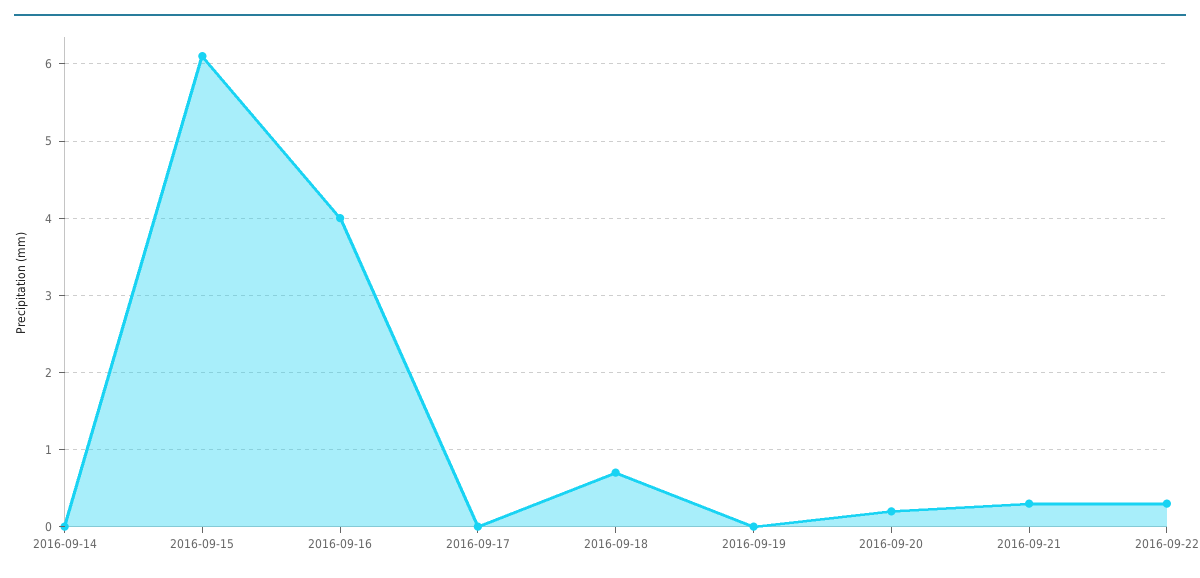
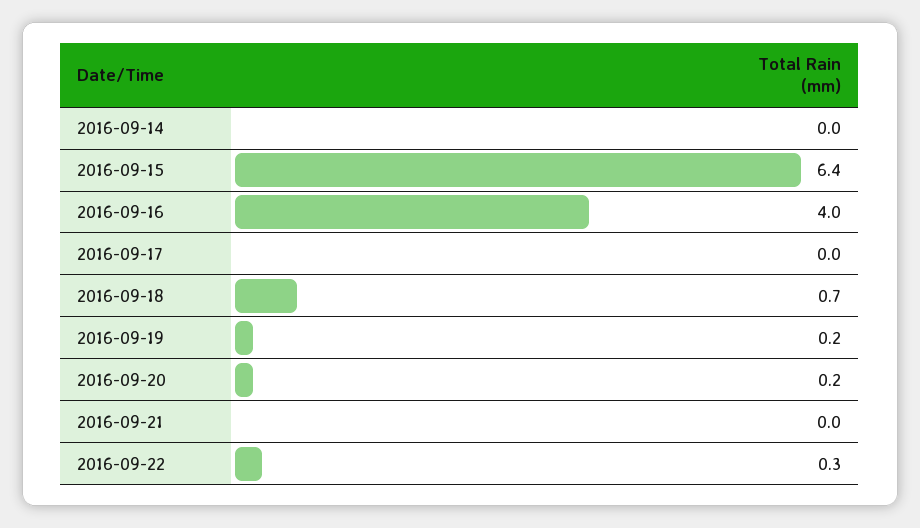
  {
    "2016-09-14": 0,
-   "2016-09-15": 6.1,
+   "2016-09-15": 6.4,
    "2016-09-16": 4,
    "2016-09-17": 0,
    "2016-09-18": 0.7,
-   "2016-09-19": 0,
+   "2016-09-19": 0.2,
    "2016-09-20": 0.2,
-   "2016-09-21": 0.3,
+   "2016-09-21": 0,
    "2016-09-22": 0.3
  }

